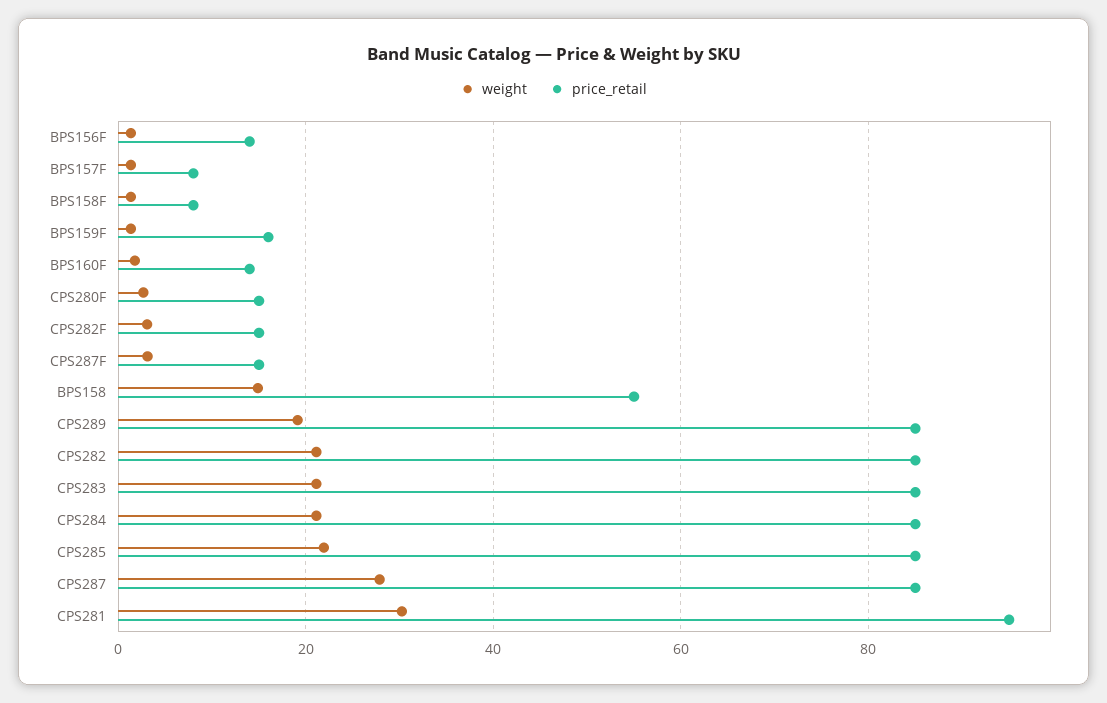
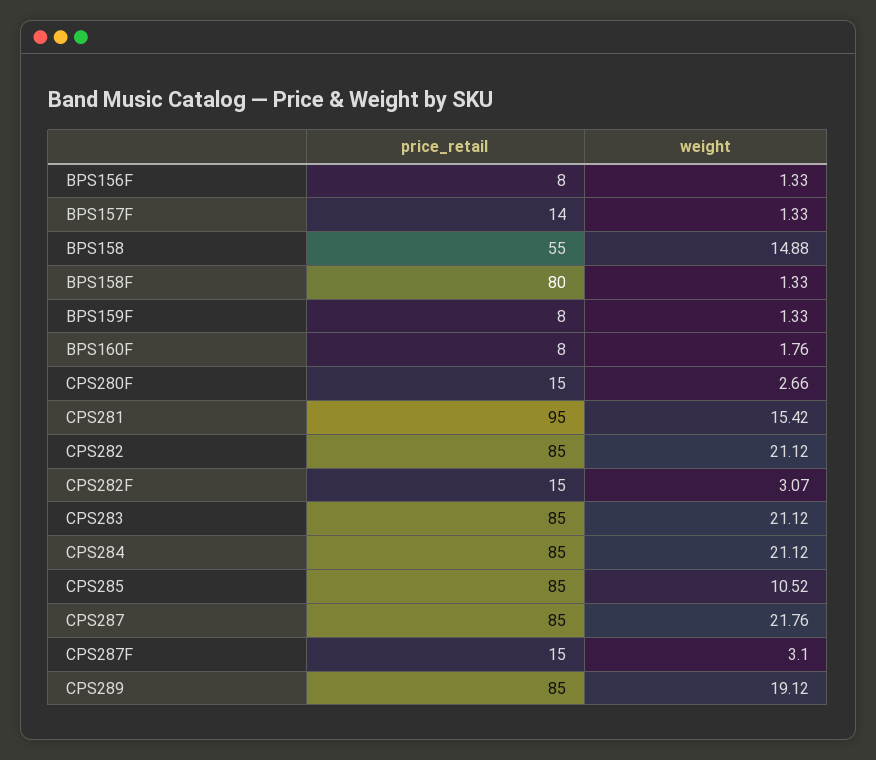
  {
    "weight": {
      "BPS156F": 1.33,
      "BPS157F": 1.33,
      "BPS158F": 1.33,
      "BPS159F": 1.33,
      "BPS160F": 1.76,
      "CPS280F": 2.66,
      "CPS282F": 3.07,
      "CPS287F": 3.1,
      "BPS158": 14.88,
      "CPS289": 19.12,
      "CPS282": 21.12,
      "CPS283": 21.12,
      "CPS284": 21.12,
-     "CPS285": 22,
+     "CPS285": 10.52,
-     "CPS287": 28,
+     "CPS287": 21.76,
-     "CPS281": 30
+     "CPS281": 15.42
    },
    "price_retail": {
-     "BPS156F": 14,
+     "BPS156F": 8,
-     "BPS157F": 8,
+     "BPS157F": 14,
-     "BPS158F": 8,
+     "BPS158F": 80,
-     "BPS159F": 16,
+     "BPS159F": 8,
-     "BPS160F": 14,
+     "BPS160F": 8,
      "CPS280F": 15,
      "CPS282F": 15,
      "CPS287F": 15,
      "BPS158": 55,
      "CPS289": 85,
      "CPS282": 85,
      "CPS283": 85,
      "CPS284": 85,
      "CPS285": 85,
      "CPS287": 85,
      "CPS281": 95
    }
  }

